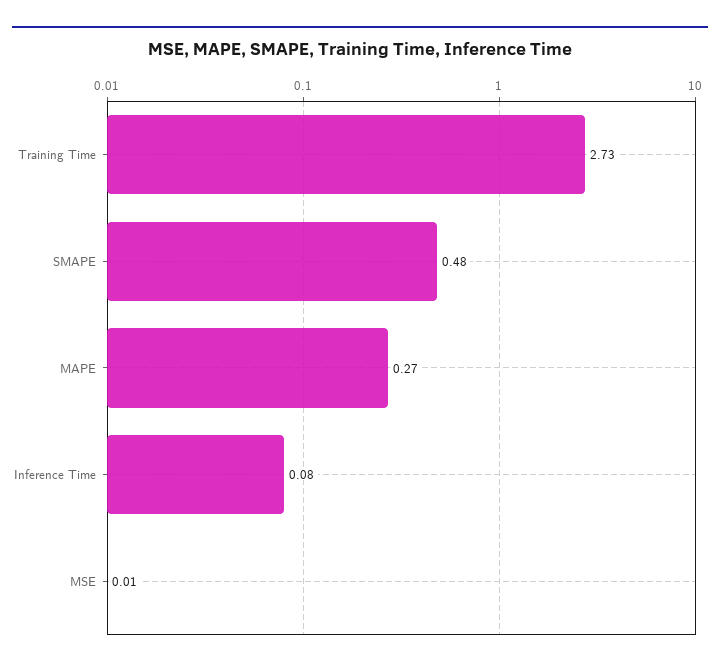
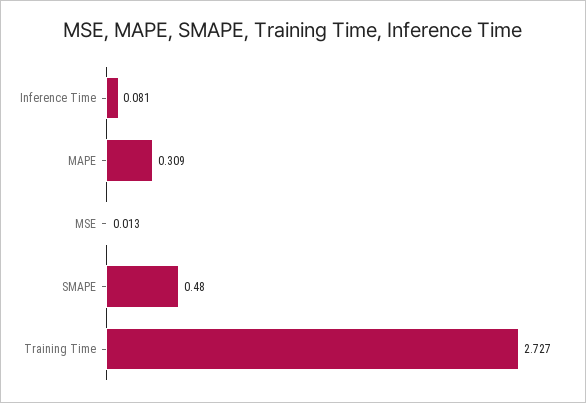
  {
    "Training Time": 2.727,
    "SMAPE": 0.48,
-   "MAPE": 0.27,
+   "MAPE": 0.309,
    "Inference Time": 0.081,
    "MSE": 0.013
  }

